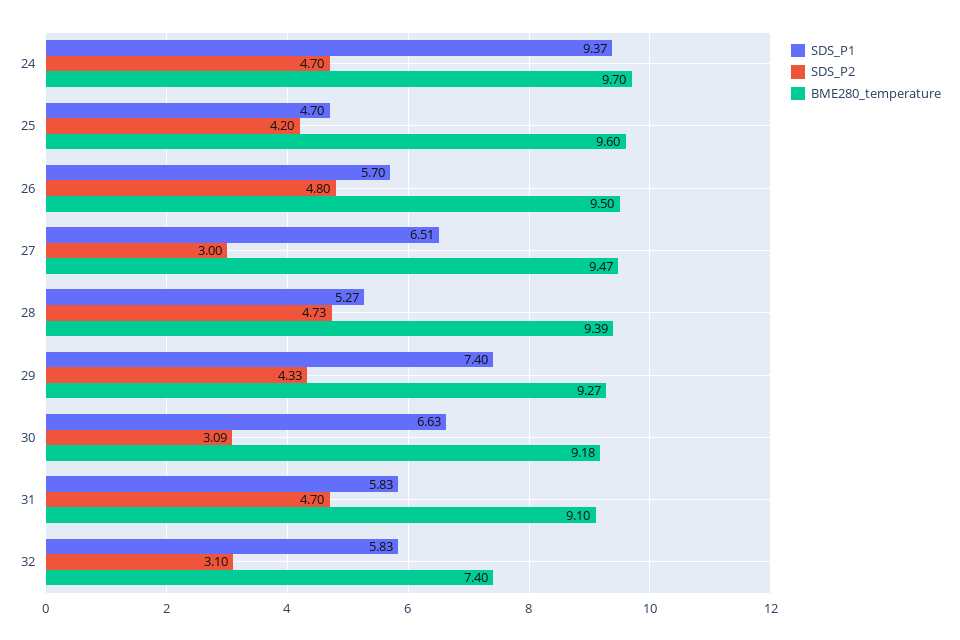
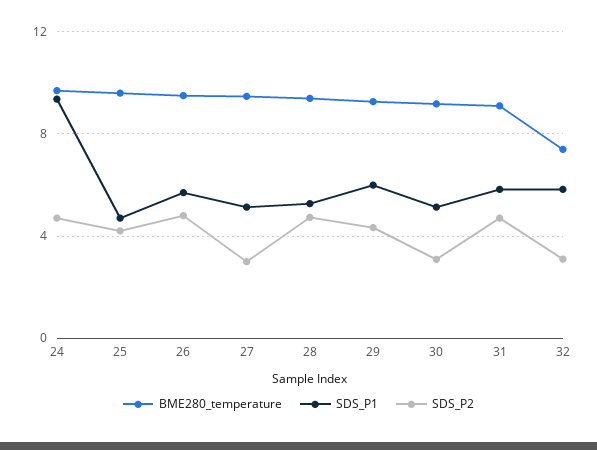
  {
    "SDS_P1": {
      "24": 9.37,
      "25": 4.7,
      "26": 5.7,
-     "27": 6.51,
+     "27": 5,
      "28": 5.27,
-     "29": 7.4,
+     "29": 6,
-     "30": 6.63,
+     "30": 5,
      "31": 5.83,
      "32": 5.83
    },
    "SDS_P2": {
      "24": 4.7,
      "25": 4.2,
      "26": 4.8,
      "27": 3,
      "28": 4.73,
      "29": 4.33,
      "30": 3.09,
      "31": 4.7,
      "32": 3.1
    },
    "BME280_temperature": {
      "24": 9.7,
      "25": 9.6,
      "26": 9.5,
      "27": 9.47,
      "28": 9.39,
      "29": 9.27,
      "30": 9.18,
      "31": 9.1,
      "32": 7.4
    }
  }

